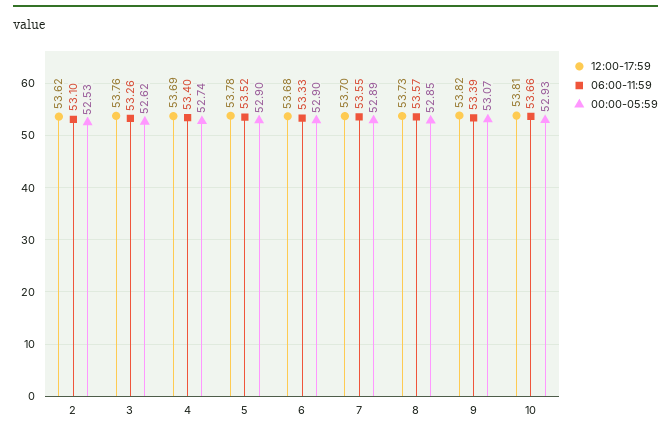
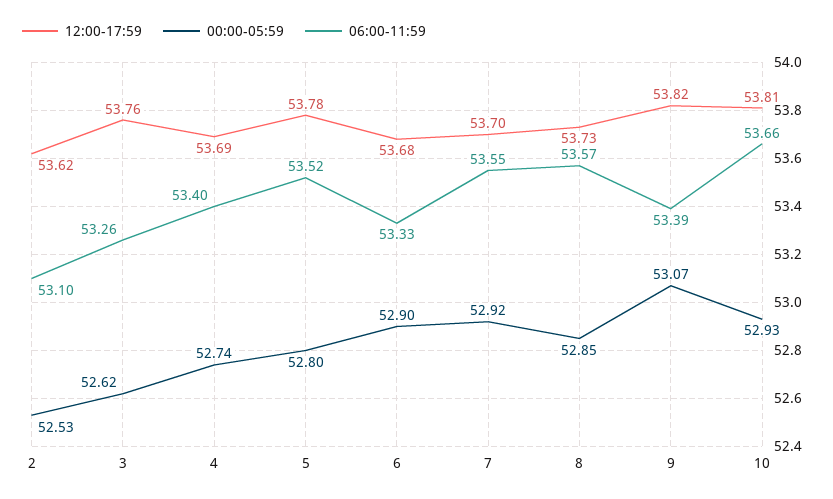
  {
    "12:00-17:59": {
      "2": 53.62,
      "3": 53.76,
      "4": 53.69,
      "5": 53.78,
      "6": 53.68,
      "7": 53.7,
      "8": 53.73,
      "9": 53.82,
      "10": 53.81
    },
    "06:00-11:59": {
      "2": 53.1,
      "3": 53.26,
      "4": 53.4,
      "5": 53.52,
      "6": 53.33,
      "7": 53.55,
      "8": 53.57,
      "9": 53.39,
      "10": 53.66
    },
    "00:00-05:59": {
      "2": 52.53,
      "3": 52.62,
      "4": 52.74,
-     "5": 52.9,
+     "5": 52.8,
      "6": 52.9,
-     "7": 52.89,
+     "7": 52.92,
      "8": 52.85,
      "9": 53.07,
      "10": 52.93
    }
  }

